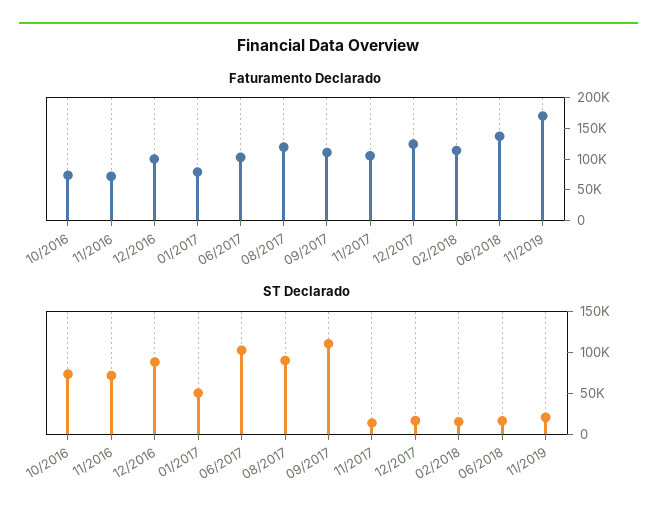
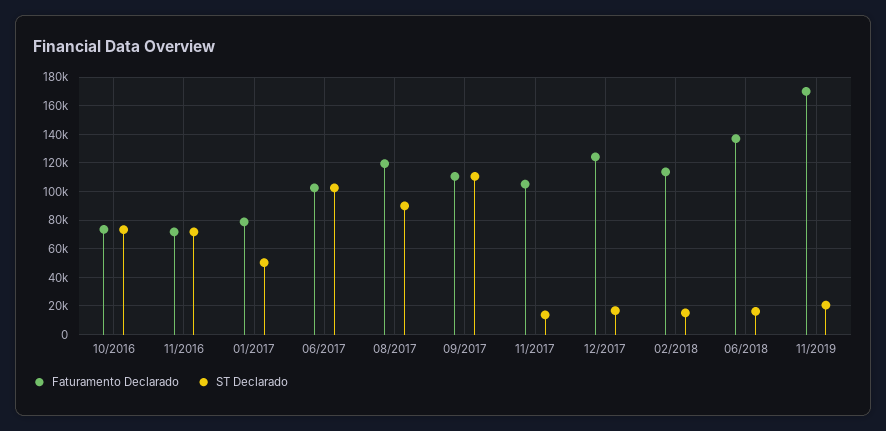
  {
    "Faturamento Declarado": {
      "10/2016": 75000,
      "11/2016": 70000,
-     "12/2016": 100000,
      "01/2017": 80000,
      "06/2017": 105000,
      "08/2017": 120000,
      "09/2017": 110000,
      "11/2017": 105000,
      "12/2017": 125000,
      "02/2018": 115000,
      "06/2018": 135000,
      "11/2019": 170000
    },
    "ST Declarado": {
      "10/2016": 75000,
      "11/2016": 70000,
-     "12/2016": 90000,
      "01/2017": 50000,
      "06/2017": 105000,
      "08/2017": 90000,
      "09/2017": 110000,
      "11/2017": 15000,
      "12/2017": 15000,
      "02/2018": 15000,
      "06/2018": 15000,
      "11/2019": 20000
    }
  }

